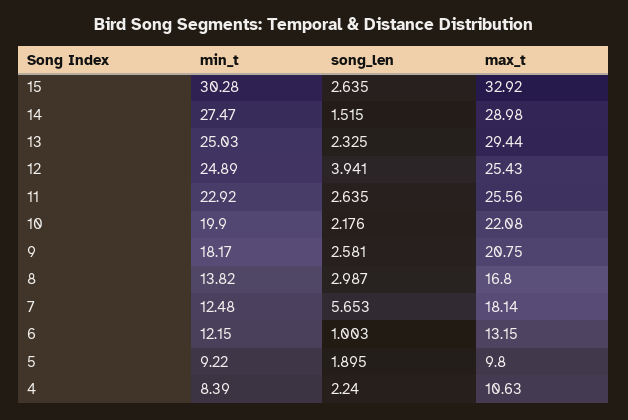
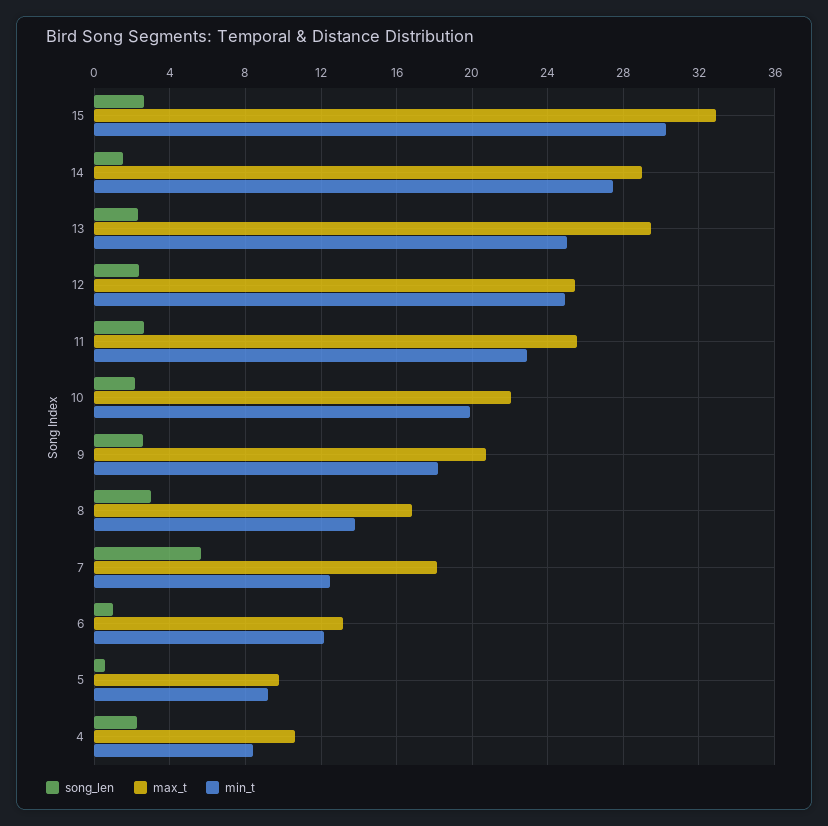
  {
    "min_t": {
      "15": 30.28,
      "14": 27.47,
      "13": 25.03,
      "12": 24.89,
      "11": 22.92,
      "10": 19.9,
      "9": 18.17,
      "8": 13.82,
      "7": 12.48,
      "6": 12.15,
      "5": 9.22,
      "4": 8.39
    },
    "song_len": {
      "15": 2.635,
      "14": 1.515,
      "13": 2.325,
-     "12": 3.941,
+     "12": 2.5,
      "11": 2.635,
      "10": 2.176,
      "9": 2.581,
      "8": 2.987,
      "7": 5.653,
      "6": 1.003,
-     "5": 1.895,
+     "5": 0.5,
      "4": 2.24
    },
    "max_t": {
      "15": 32.92,
      "14": 28.98,
      "13": 29.44,
      "12": 25.43,
      "11": 25.56,
      "10": 22.08,
      "9": 20.75,
      "8": 16.8,
      "7": 18.14,
      "6": 13.15,
      "5": 9.8,
      "4": 10.63
    }
  }

